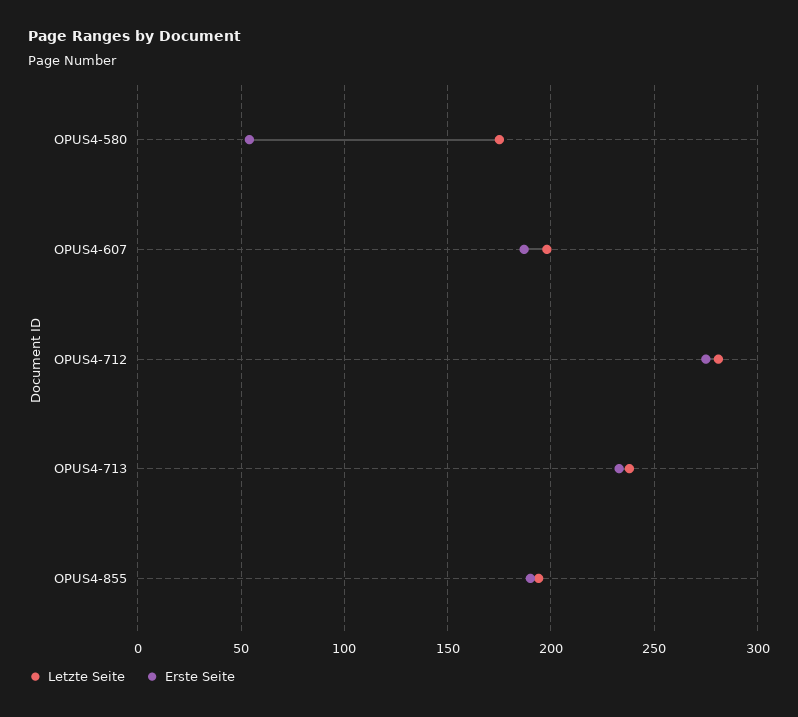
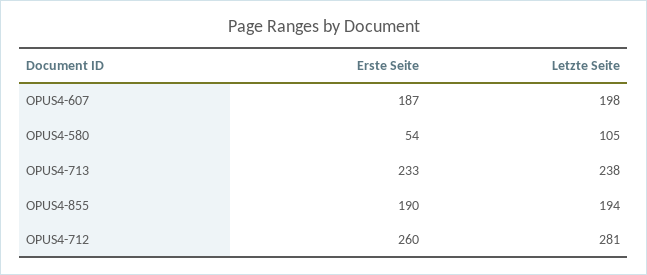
  {
    "Letzte Seite": {
-     "OPUS4-580": 175,
+     "OPUS4-580": 105,
      "OPUS4-607": 198,
      "OPUS4-712": 281,
      "OPUS4-713": 238,
      "OPUS4-855": 194
    },
    "Erste Seite": {
      "OPUS4-580": 54,
      "OPUS4-607": 187,
-     "OPUS4-712": 275,
+     "OPUS4-712": 260,
      "OPUS4-713": 233,
      "OPUS4-855": 190
    }
  }

